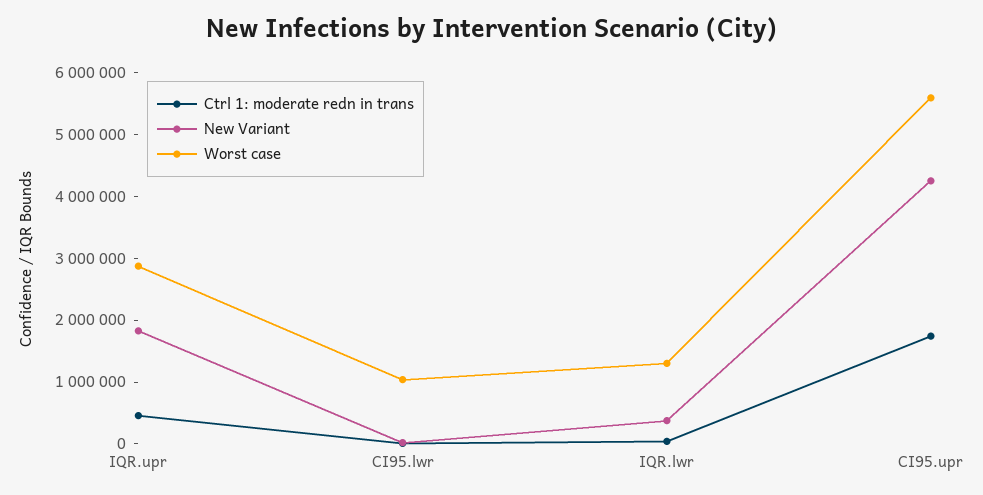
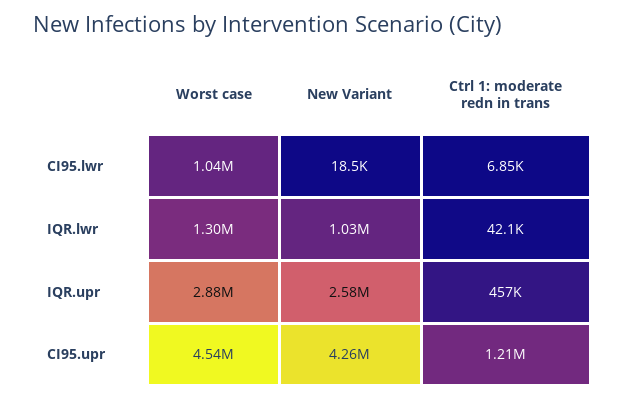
  {
    "Ctrl 1: moderate redn in trans": {
      "IQR.upr": 457000,
      "CI95.lwr": 6850,
      "IQR.lwr": 42100,
-     "CI95.upr": 1800000
+     "CI95.upr": 1210000
    },
    "New Variant": {
-     "IQR.upr": 1800000,
+     "IQR.upr": 2580000,
      "CI95.lwr": 18500,
-     "IQR.lwr": 400000,
+     "IQR.lwr": 1030000,
      "CI95.upr": 4260000
    },
    "Worst case": {
      "IQR.upr": 2880000,
      "CI95.lwr": 1040000,
      "IQR.lwr": 1300000,
-     "CI95.upr": 5600000
+     "CI95.upr": 4540000
    }
  }

